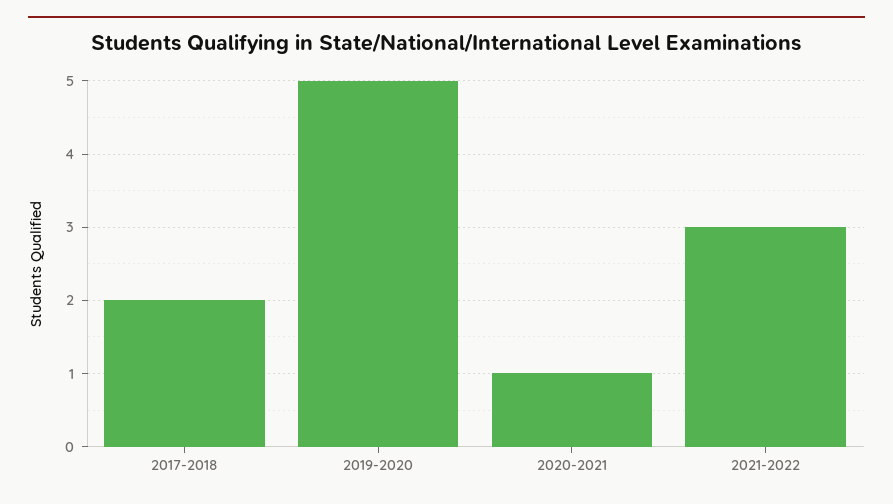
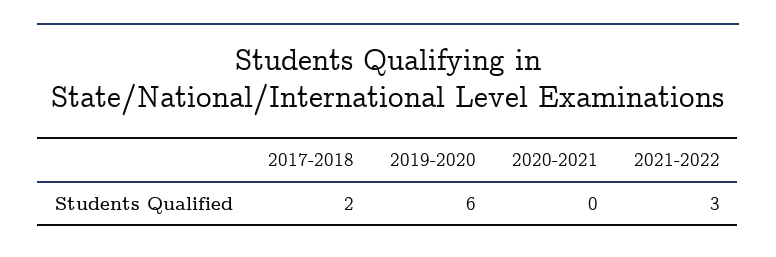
  {
    "2017-2018": 2,
-   "2019-2020": 5,
+   "2019-2020": 6,
-   "2020-2021": 1,
+   "2020-2021": 0,
    "2021-2022": 3
  }

